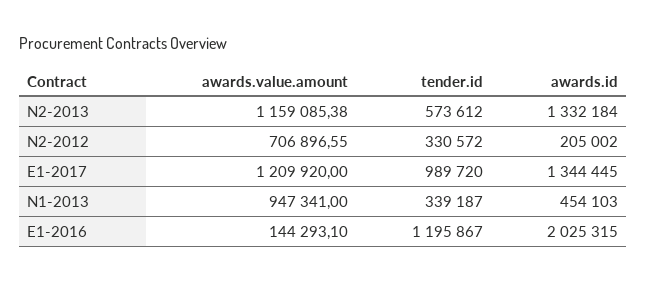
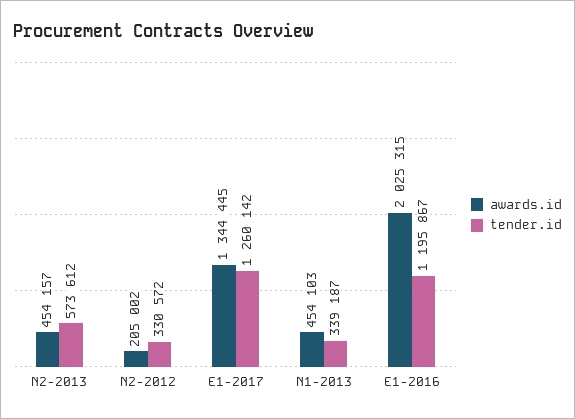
  {
-   "awards.value.amount": {
-     "N2-2013": 1159085.38,
-     "N2-2012": 706896.55,
-     "E1-2017": 1209920,
-     "N1-2013": 947341,
-     "E1-2016": 144293.1
-   },
    "tender.id": {
      "N2-2013": 573612,
      "N2-2012": 330572,
-     "E1-2017": 989720,
+     "E1-2017": 1260142,
      "N1-2013": 339187,
      "E1-2016": 1195867
    },
    "awards.id": {
-     "N2-2013": 1332184,
+     "N2-2013": 454157,
      "N2-2012": 205002,
      "E1-2017": 1344445,
      "N1-2013": 454103,
      "E1-2016": 2025315
    }
  }

